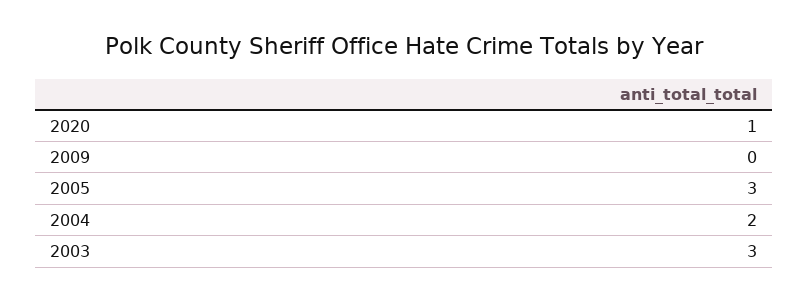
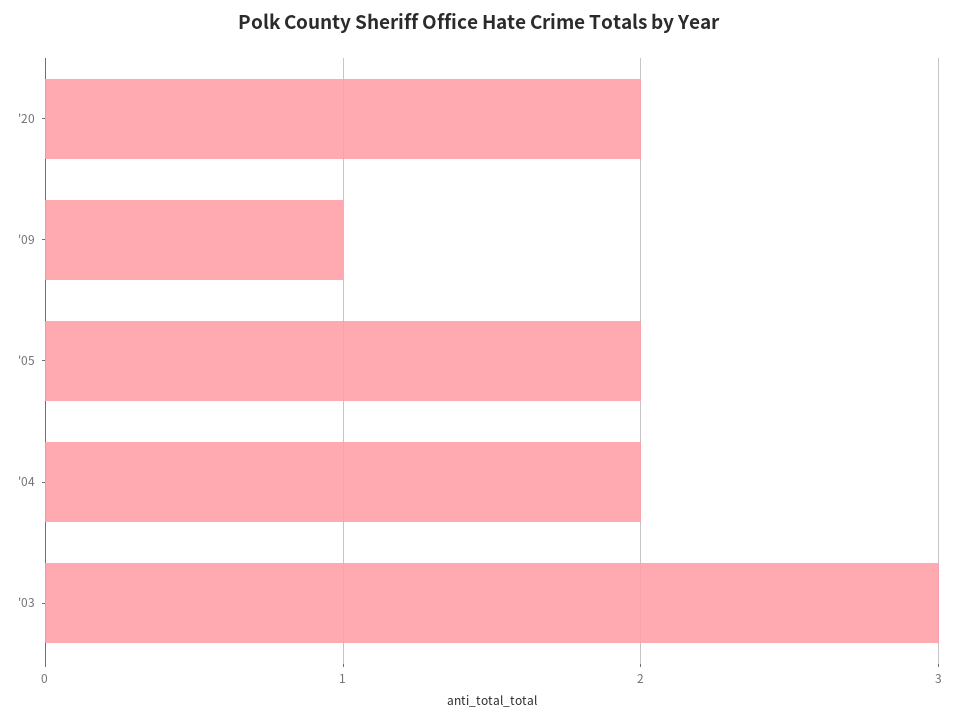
  {
-   "2020": 1,
+   "2020": 2,
-   "2009": 0,
+   "2009": 1,
-   "2005": 3,
+   "2005": 2,
    "2004": 2,
    "2003": 3
  }

